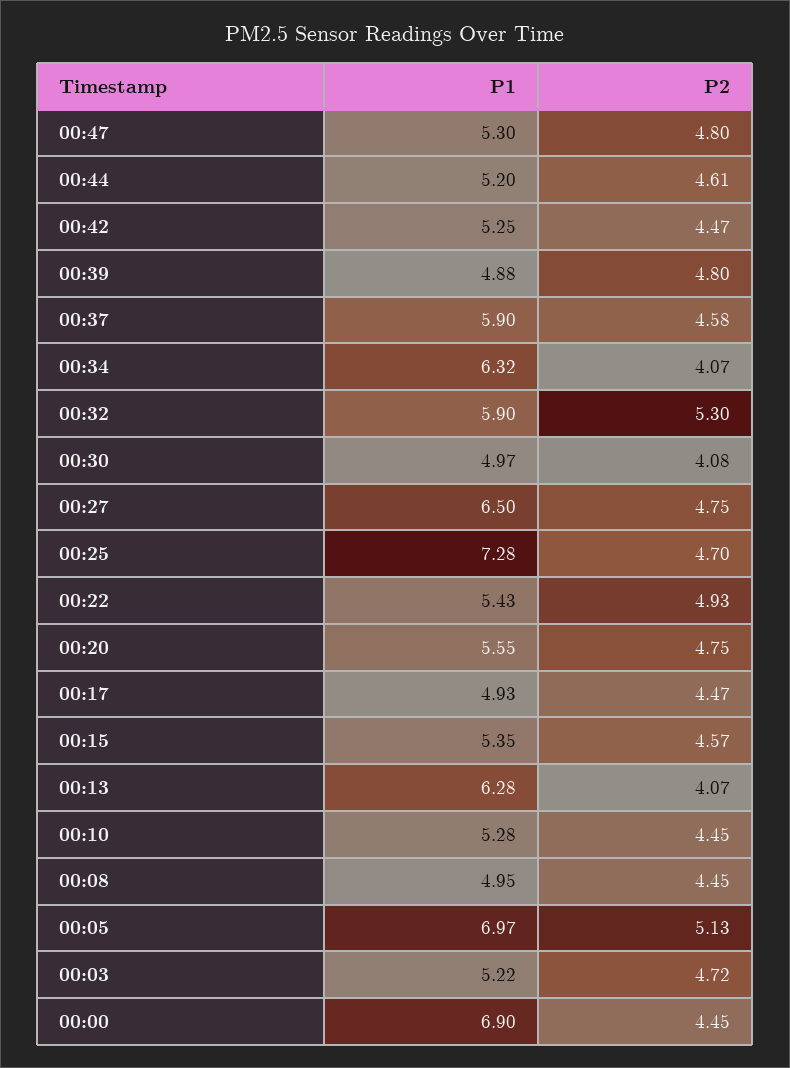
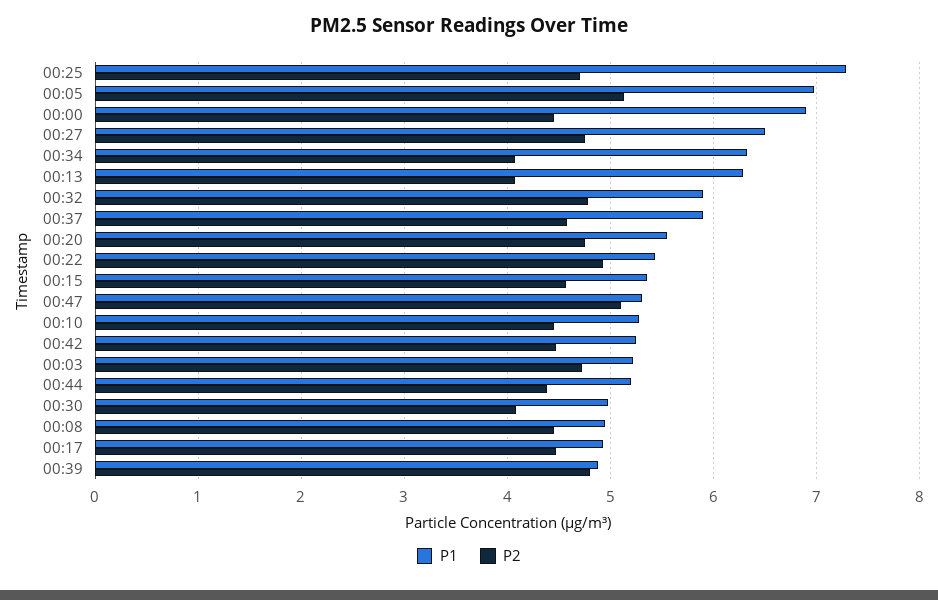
  {
    "P1": {
      "00:47": 5.3,
      "00:44": 5.2,
      "00:42": 5.25,
      "00:39": 4.88,
      "00:37": 5.9,
      "00:34": 6.32,
      "00:32": 5.9,
      "00:30": 4.97,
      "00:27": 6.5,
      "00:25": 7.28,
      "00:22": 5.43,
      "00:20": 5.55,
      "00:17": 4.93,
      "00:15": 5.35,
      "00:13": 6.28,
      "00:10": 5.28,
      "00:08": 4.95,
      "00:05": 6.97,
      "00:03": 5.22,
      "00:00": 6.9
    },
    "P2": {
-     "00:47": 4.8,
+     "00:47": 5.1,
-     "00:44": 4.61,
+     "00:44": 4.4,
      "00:42": 4.47,
      "00:39": 4.8,
      "00:37": 4.58,
      "00:34": 4.07,
-     "00:32": 5.3,
+     "00:32": 4.8,
      "00:30": 4.08,
      "00:27": 4.75,
      "00:25": 4.7,
      "00:22": 4.93,
      "00:20": 4.75,
      "00:17": 4.47,
      "00:15": 4.57,
      "00:13": 4.07,
      "00:10": 4.45,
      "00:08": 4.45,
      "00:05": 5.13,
      "00:03": 4.72,
      "00:00": 4.45
    }
  }

